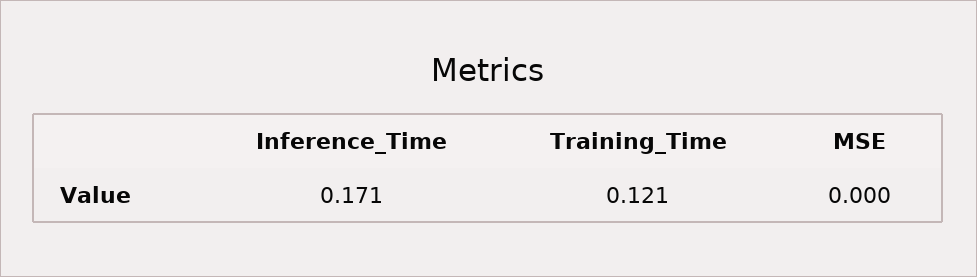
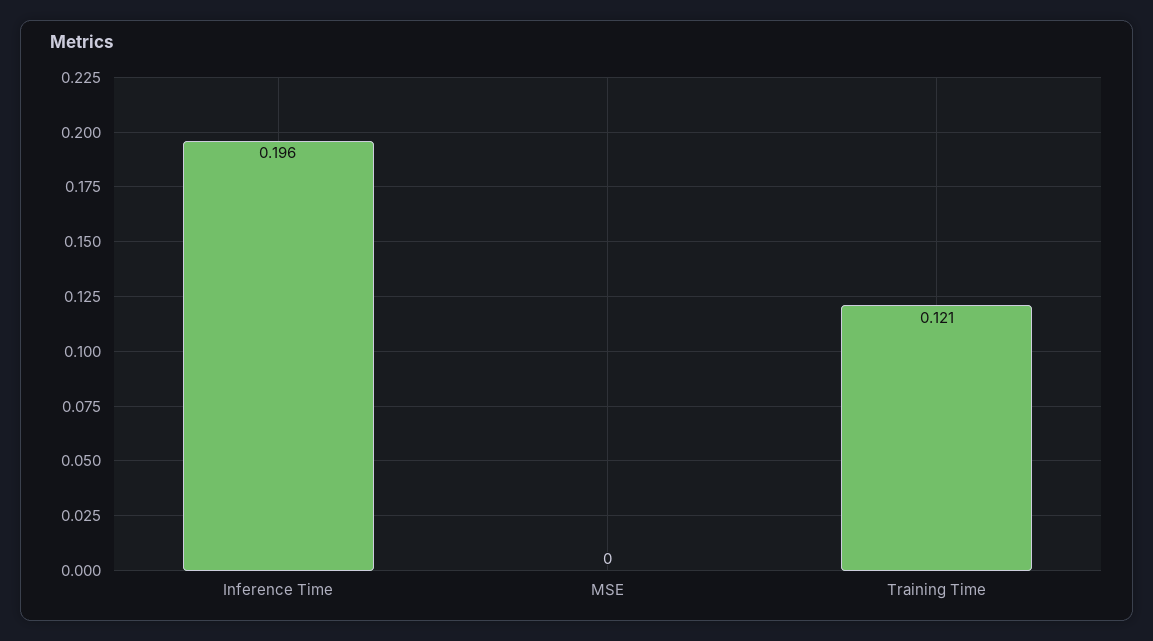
  {
-   "Inference_Time": 0.171,
+   "Inference_Time": 0.196,
    "Training_Time": 0.121,
    "MSE": 0
  }

